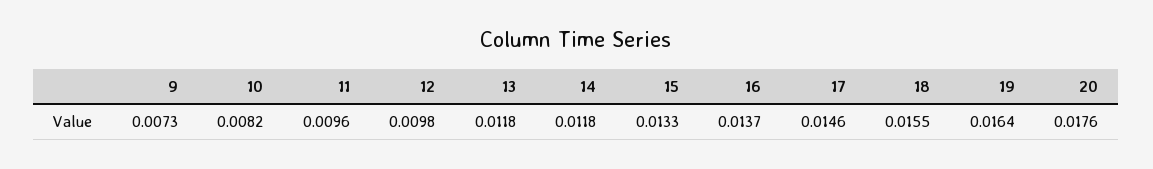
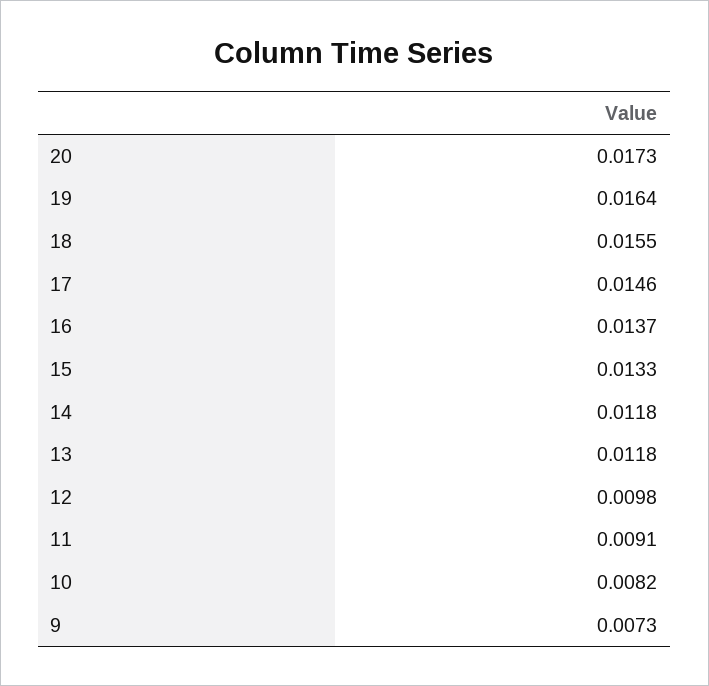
  {
    "9": 0.0073,
    "10": 0.0082,
-   "11": 0.0096,
+   "11": 0.0091,
    "12": 0.0098,
    "13": 0.0118,
    "14": 0.0118,
    "15": 0.0133,
    "16": 0.0137,
    "17": 0.0146,
    "18": 0.0155,
    "19": 0.0164,
-   "20": 0.0176
+   "20": 0.0173
  }

